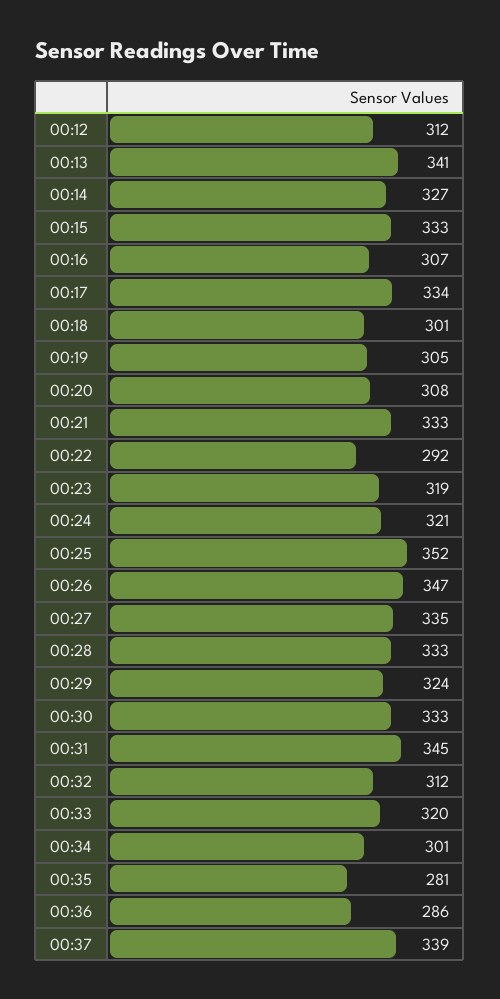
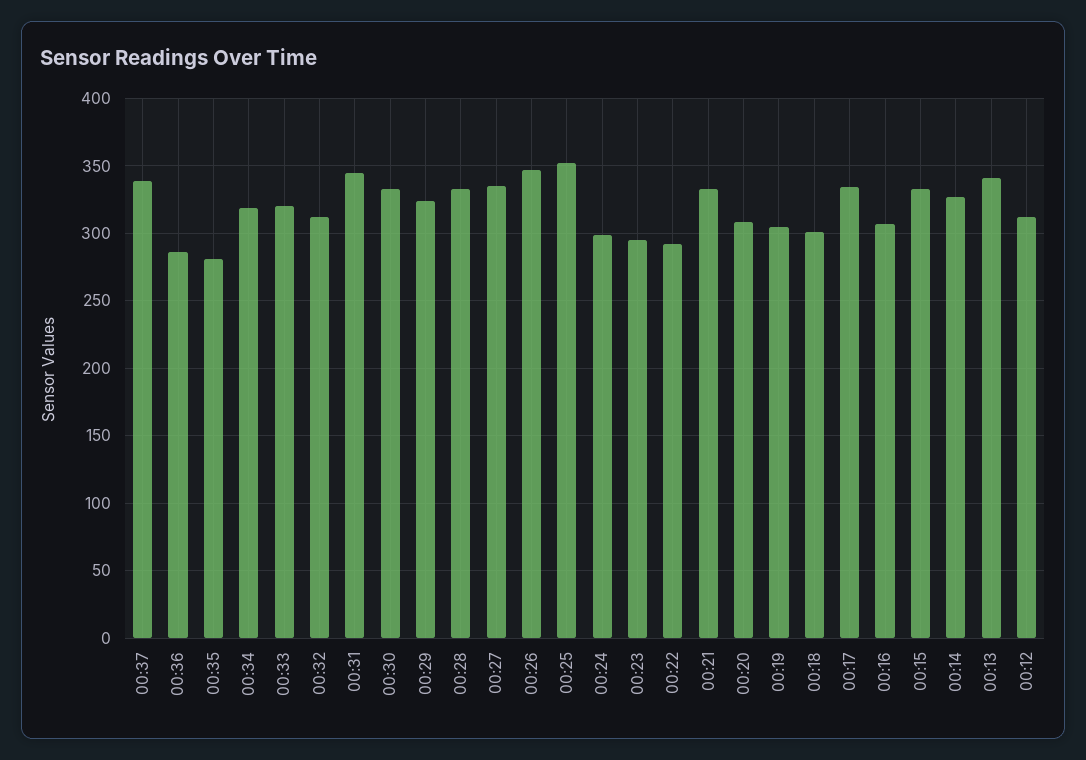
  {
    "00:12": 312,
    "00:13": 341,
    "00:14": 327,
    "00:15": 333,
    "00:16": 307,
    "00:17": 334,
    "00:18": 301,
    "00:19": 305,
    "00:20": 308,
    "00:21": 333,
    "00:22": 292,
-   "00:23": 319,
+   "00:23": 295,
-   "00:24": 321,
+   "00:24": 300,
    "00:25": 352,
    "00:26": 347,
    "00:27": 335,
    "00:28": 333,
    "00:29": 324,
    "00:30": 333,
    "00:31": 345,
    "00:32": 312,
    "00:33": 320,
-   "00:34": 301,
+   "00:34": 320,
    "00:35": 281,
    "00:36": 286,
    "00:37": 339
  }

